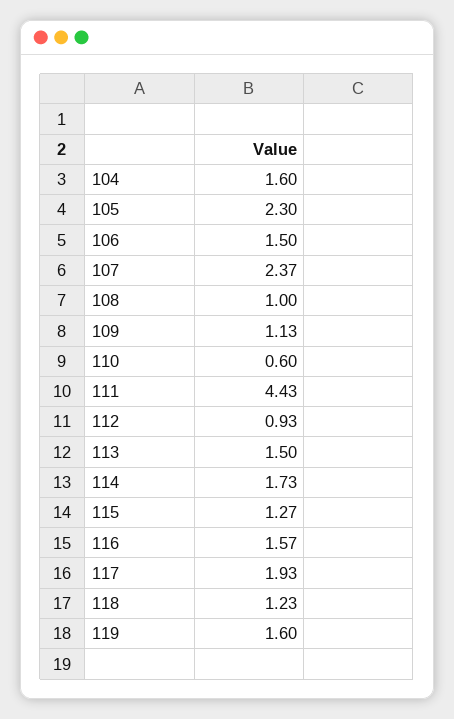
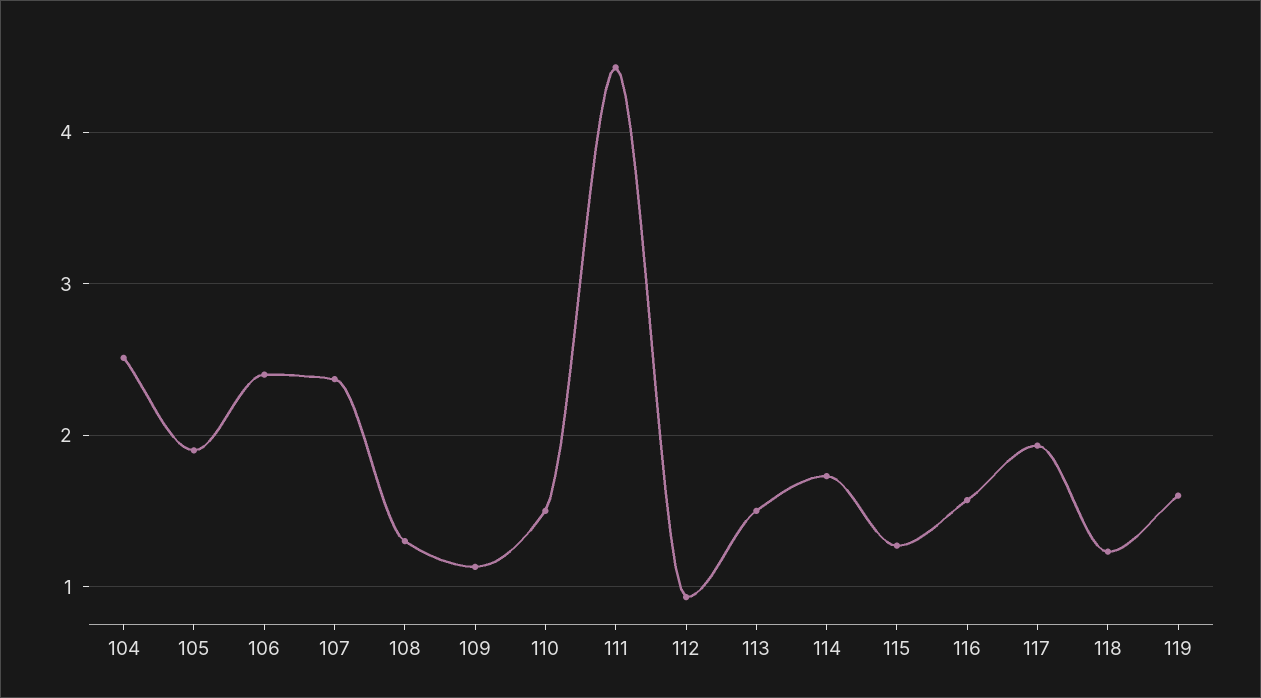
  {
-   "104": 1.6,
+   "104": 2.5,
-   "105": 2.3,
+   "105": 1.9,
-   "106": 1.5,
+   "106": 2.4,
    "107": 2.37,
-   "108": 1,
+   "108": 1.3,
    "109": 1.13,
-   "110": 0.6,
+   "110": 1.5,
    "111": 4.43,
    "112": 0.93,
    "113": 1.5,
    "114": 1.73,
    "115": 1.27,
    "116": 1.57,
    "117": 1.93,
    "118": 1.23,
    "119": 1.6
  }

